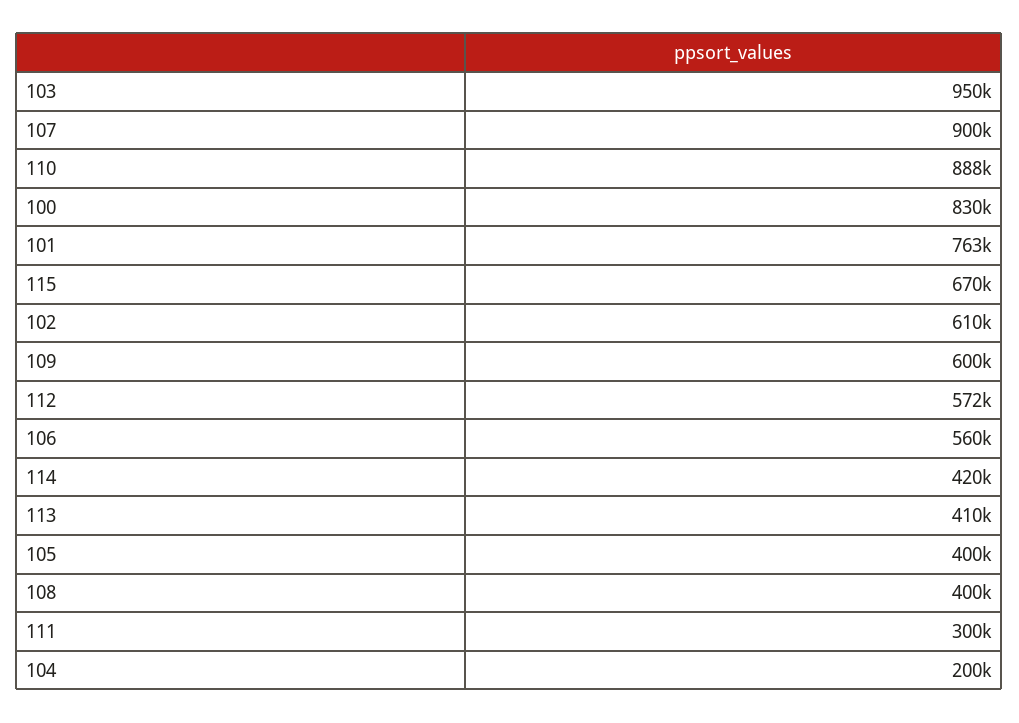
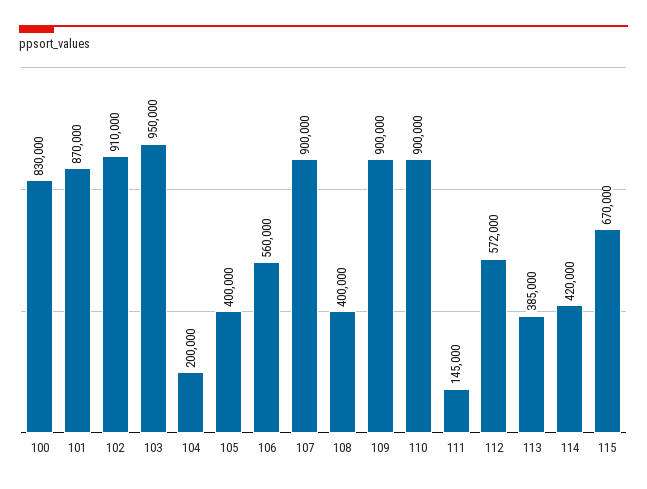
  {
    "103": 950000,
    "107": 900000,
-   "110": 888000,
+   "110": 900000,
    "100": 830000,
-   "101": 763000,
+   "101": 870000,
    "115": 670000,
-   "102": 610000,
+   "102": 910000,
-   "109": 600000,
+   "109": 900000,
    "112": 572000,
    "106": 560000,
    "114": 420000,
-   "113": 410000,
+   "113": 385000,
    "105": 400000,
    "108": 400000,
-   "111": 300000,
+   "111": 145000,
    "104": 200000
  }

